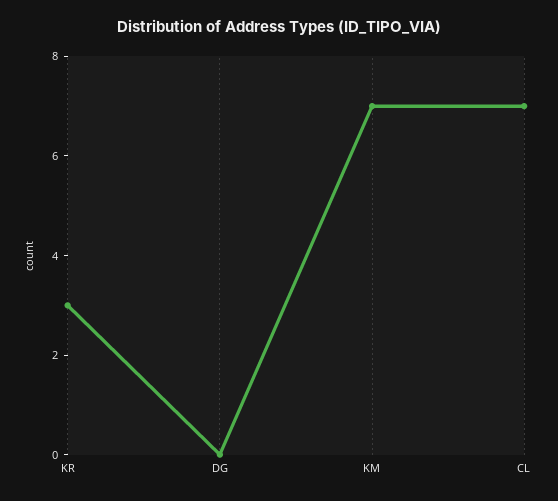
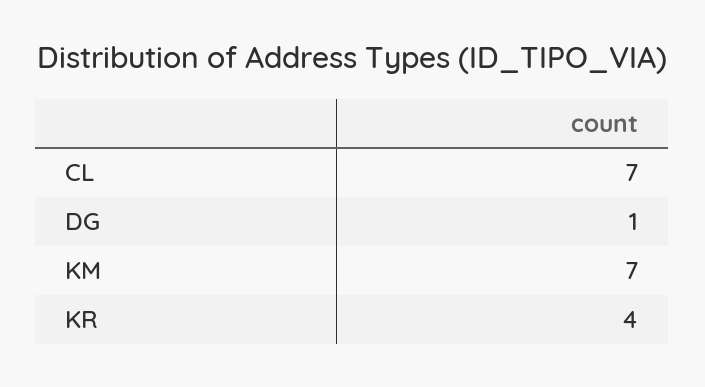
  {
-   "KR": 3,
+   "KR": 4,
-   "DG": 0,
+   "DG": 1,
    "KM": 7,
    "CL": 7
  }

